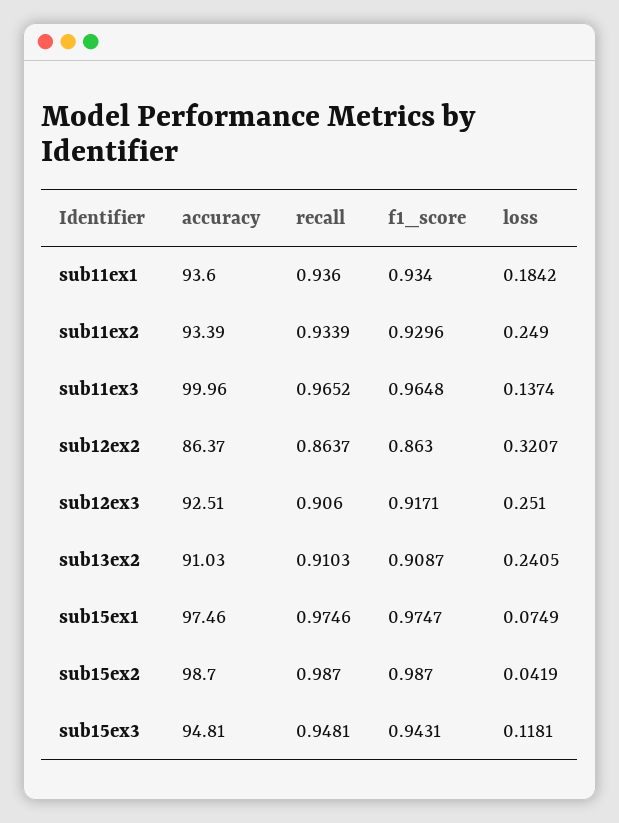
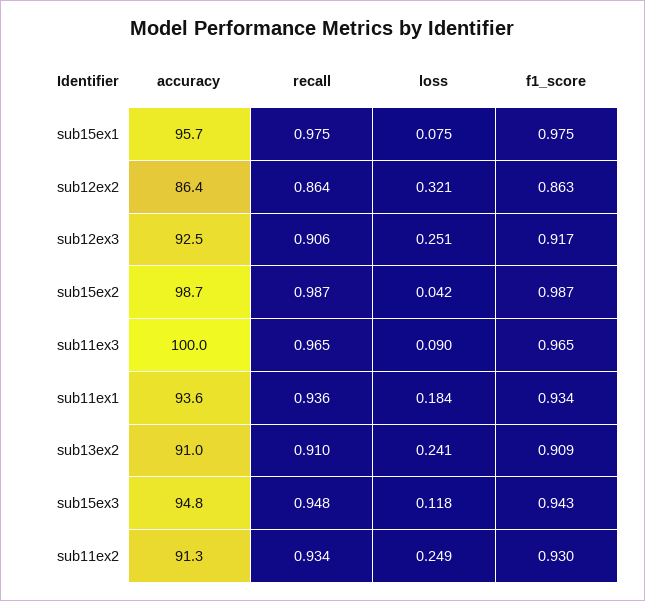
  {
    "accuracy": {
      "sub11ex1": 93.6,
-     "sub11ex2": 93.39,
+     "sub11ex2": 91.3,
      "sub11ex3": 99.96,
      "sub12ex2": 86.37,
      "sub12ex3": 92.51,
      "sub13ex2": 91.03,
-     "sub15ex1": 97.46,
+     "sub15ex1": 95.7,
      "sub15ex2": 98.7,
      "sub15ex3": 94.81
    },
    "recall": {
      "sub11ex1": 0.936,
      "sub11ex2": 0.9339,
      "sub11ex3": 0.9652,
      "sub12ex2": 0.8637,
      "sub12ex3": 0.906,
      "sub13ex2": 0.9103,
      "sub15ex1": 0.9746,
      "sub15ex2": 0.987,
      "sub15ex3": 0.9481
    },
    "f1_score": {
      "sub11ex1": 0.934,
      "sub11ex2": 0.9296,
      "sub11ex3": 0.9648,
      "sub12ex2": 0.863,
      "sub12ex3": 0.9171,
      "sub13ex2": 0.9087,
      "sub15ex1": 0.9747,
      "sub15ex2": 0.987,
      "sub15ex3": 0.9431
    },
    "loss": {
      "sub11ex1": 0.1842,
      "sub11ex2": 0.249,
-     "sub11ex3": 0.1374,
+     "sub11ex3": 0.09,
      "sub12ex2": 0.3207,
      "sub12ex3": 0.251,
      "sub13ex2": 0.2405,
      "sub15ex1": 0.0749,
      "sub15ex2": 0.0419,
      "sub15ex3": 0.1181
    }
  }

